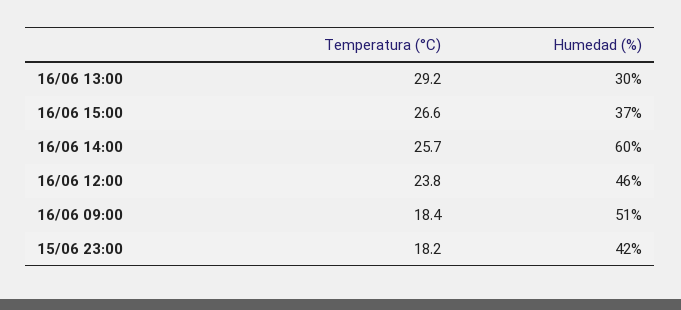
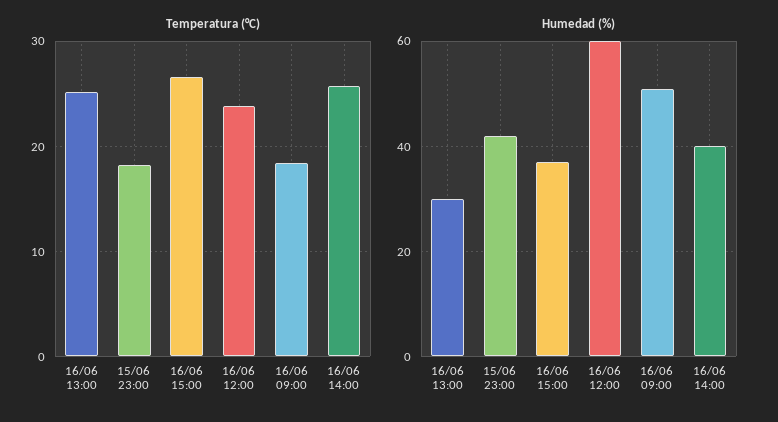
  {
    "Temperatura (°C)": {
-     "16/06 13:00": 29.2,
+     "16/06 13:00": 25,
      "16/06 15:00": 26.6,
      "16/06 14:00": 25.7,
      "16/06 12:00": 23.8,
      "16/06 09:00": 18.4,
      "15/06 23:00": 18.2
    },
    "Humedad (%)": {
      "16/06 13:00": 30,
      "16/06 15:00": 37,
-     "16/06 14:00": 60,
+     "16/06 14:00": 40,
-     "16/06 12:00": 46,
+     "16/06 12:00": 60,
      "16/06 09:00": 51,
      "15/06 23:00": 42
    }
  }

